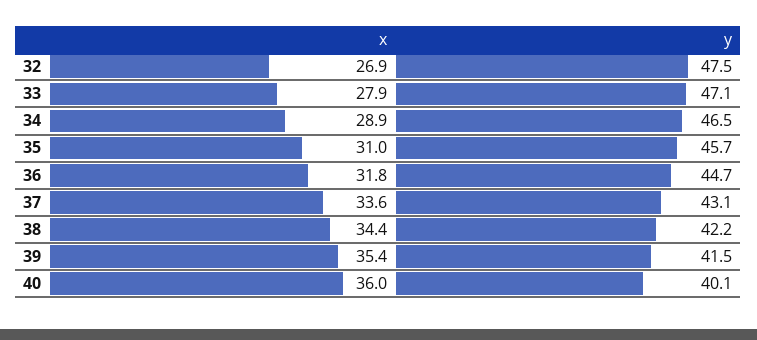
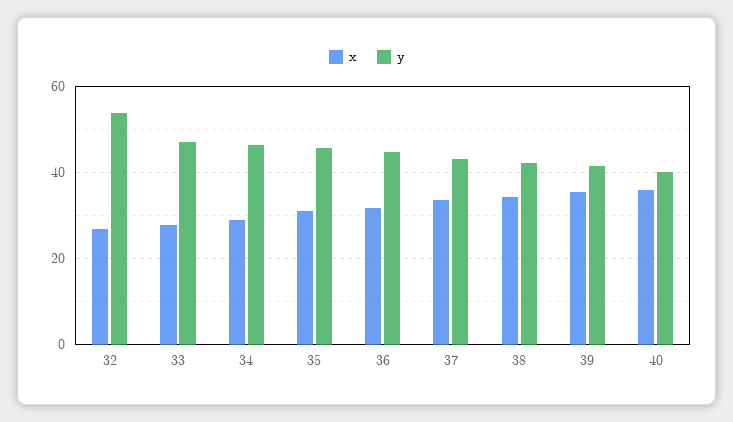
  {
    "x": {
      "32": 26.9,
      "33": 27.9,
      "34": 28.9,
      "35": 31,
      "36": 31.8,
      "37": 33.6,
      "38": 34.4,
      "39": 35.4,
      "40": 36
    },
    "y": {
-     "32": 47.5,
+     "32": 54,
      "33": 47.1,
      "34": 46.5,
      "35": 45.7,
      "36": 44.7,
      "37": 43.1,
      "38": 42.2,
      "39": 41.5,
      "40": 40.1
    }
  }

